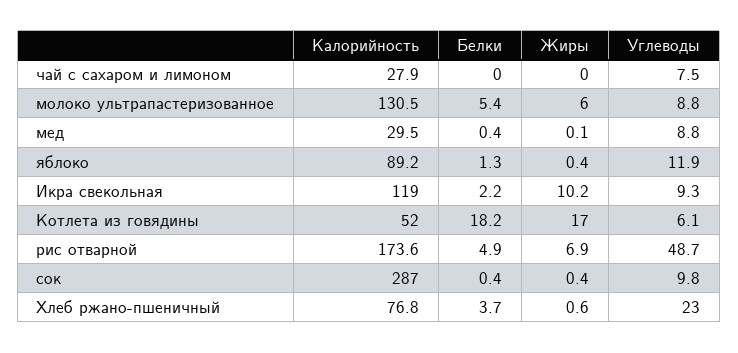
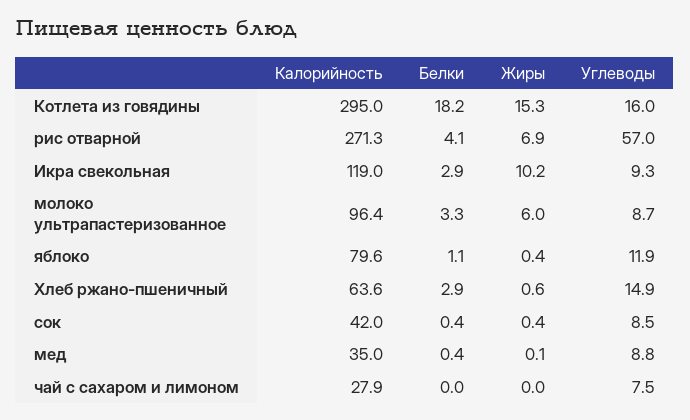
  {
    "Калорийность": {
      "чай с сахаром и лимоном": 27.9,
-     "молоко ультрапастеризованное": 130.5,
+     "молоко ультрапастеризованное": 96.4,
-     "мед": 29.5,
+     "мед": 35,
-     "яблоко": 89.2,
+     "яблоко": 79.6,
      "Икра свекольная": 119,
-     "Котлета из говядины": 52,
+     "Котлета из говядины": 295,
-     "рис отварной": 173.6,
+     "рис отварной": 271.3,
-     "сок": 287,
+     "сок": 42,
-     "Хлеб ржано-пшеничный": 76.8
+     "Хлеб ржано-пшеничный": 63.6
    },
    "Белки": {
      "чай с сахаром и лимоном": 0,
-     "молоко ультрапастеризованное": 5.4,
+     "молоко ультрапастеризованное": 3.3,
      "мед": 0.4,
-     "яблоко": 1.3,
+     "яблоко": 1.1,
-     "Икра свекольная": 2.2,
+     "Икра свекольная": 2.9,
      "Котлета из говядины": 18.2,
-     "рис отварной": 4.9,
+     "рис отварной": 4.1,
      "сок": 0.4,
-     "Хлеб ржано-пшеничный": 3.7
+     "Хлеб ржано-пшеничный": 2.9
    },
    "Жиры": {
      "чай с сахаром и лимоном": 0,
      "молоко ультрапастеризованное": 6,
      "мед": 0.1,
      "яблоко": 0.4,
      "Икра свекольная": 10.2,
-     "Котлета из говядины": 17,
+     "Котлета из говядины": 15.3,
      "рис отварной": 6.9,
      "сок": 0.4,
      "Хлеб ржано-пшеничный": 0.6
    },
    "Углеводы": {
      "чай с сахаром и лимоном": 7.5,
-     "молоко ультрапастеризованное": 8.8,
+     "молоко ультрапастеризованное": 8.7,
      "мед": 8.8,
      "яблоко": 11.9,
      "Икра свекольная": 9.3,
-     "Котлета из говядины": 6.1,
+     "Котлета из говядины": 16,
-     "рис отварной": 48.7,
+     "рис отварной": 57,
-     "сок": 9.8,
+     "сок": 8.5,
-     "Хлеб ржано-пшеничный": 23
+     "Хлеб ржано-пшеничный": 14.9
    }
  }

